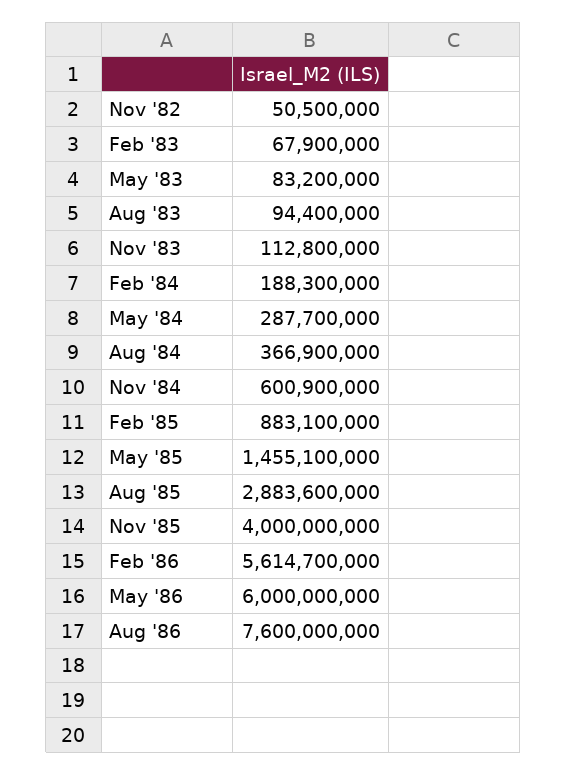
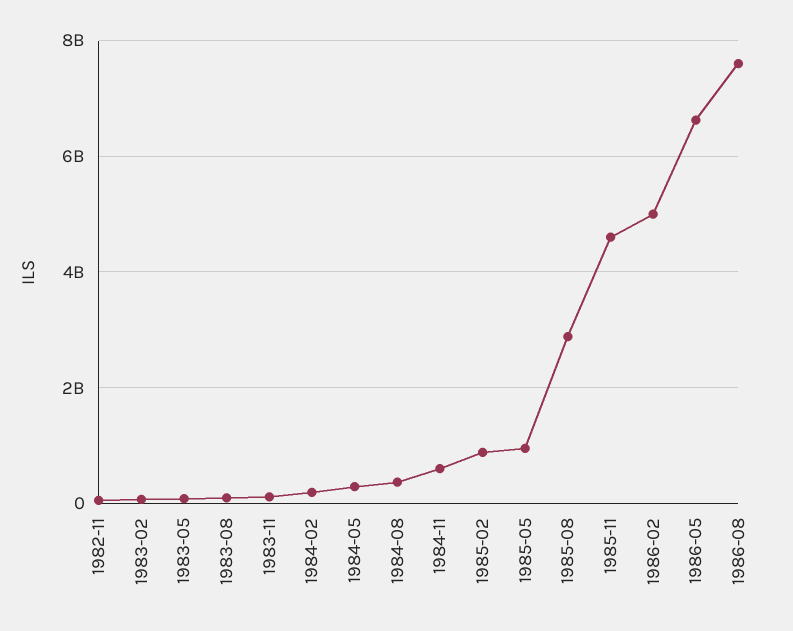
  {
    "Nov '82": 50500000,
    "Feb '83": 67900000,
    "May '83": 83200000,
    "Aug '83": 94400000,
    "Nov '83": 112800000,
    "Feb '84": 188300000,
    "May '84": 287700000,
    "Aug '84": 366900000,
    "Nov '84": 600900000,
    "Feb '85": 883100000,
-   "May '85": 1455100000,
+   "May '85": 1000000000,
    "Aug '85": 2883600000,
-   "Nov '85": 4000000000,
+   "Nov '85": 4600000000,
-   "Feb '86": 5614700000,
+   "Feb '86": 5000000000,
-   "May '86": 6000000000,
+   "May '86": 6600000000,
    "Aug '86": 7600000000
  }

